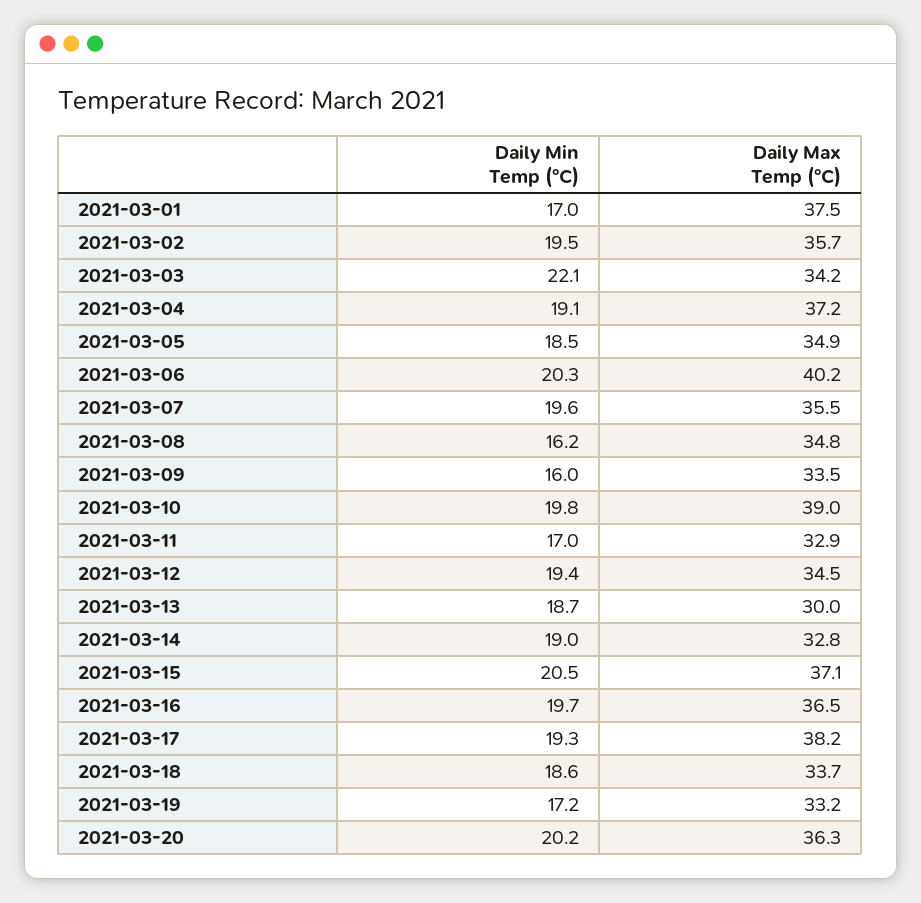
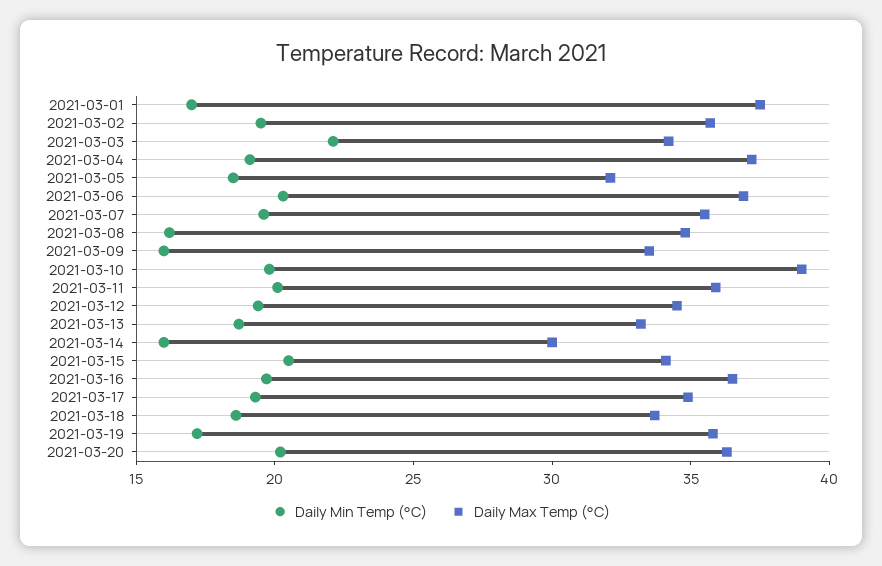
  {
    "Daily Min Temp (°C)": {
      "2021-03-01": 17,
      "2021-03-02": 19.5,
      "2021-03-03": 22.1,
      "2021-03-04": 19.1,
      "2021-03-05": 18.5,
      "2021-03-06": 20.3,
      "2021-03-07": 19.6,
      "2021-03-08": 16.2,
      "2021-03-09": 16,
      "2021-03-10": 19.8,
-     "2021-03-11": 17,
+     "2021-03-11": 20,
      "2021-03-12": 19.4,
      "2021-03-13": 18.7,
-     "2021-03-14": 19,
+     "2021-03-14": 16,
      "2021-03-15": 20.5,
      "2021-03-16": 19.7,
      "2021-03-17": 19.3,
      "2021-03-18": 18.6,
      "2021-03-19": 17.2,
      "2021-03-20": 20.2
    },
    "Daily Max Temp (°C)": {
      "2021-03-01": 37.5,
      "2021-03-02": 35.7,
      "2021-03-03": 34.2,
      "2021-03-04": 37.2,
-     "2021-03-05": 34.9,
+     "2021-03-05": 32,
-     "2021-03-06": 40.2,
+     "2021-03-06": 37,
      "2021-03-07": 35.5,
      "2021-03-08": 34.8,
      "2021-03-09": 33.5,
      "2021-03-10": 39,
-     "2021-03-11": 32.9,
+     "2021-03-11": 36,
      "2021-03-12": 34.5,
-     "2021-03-13": 30,
+     "2021-03-13": 33,
-     "2021-03-14": 32.8,
+     "2021-03-14": 30,
-     "2021-03-15": 37.1,
+     "2021-03-15": 34,
      "2021-03-16": 36.5,
-     "2021-03-17": 38.2,
+     "2021-03-17": 35,
      "2021-03-18": 33.7,
-     "2021-03-19": 33.2,
+     "2021-03-19": 36,
      "2021-03-20": 36.3
    }
  }

